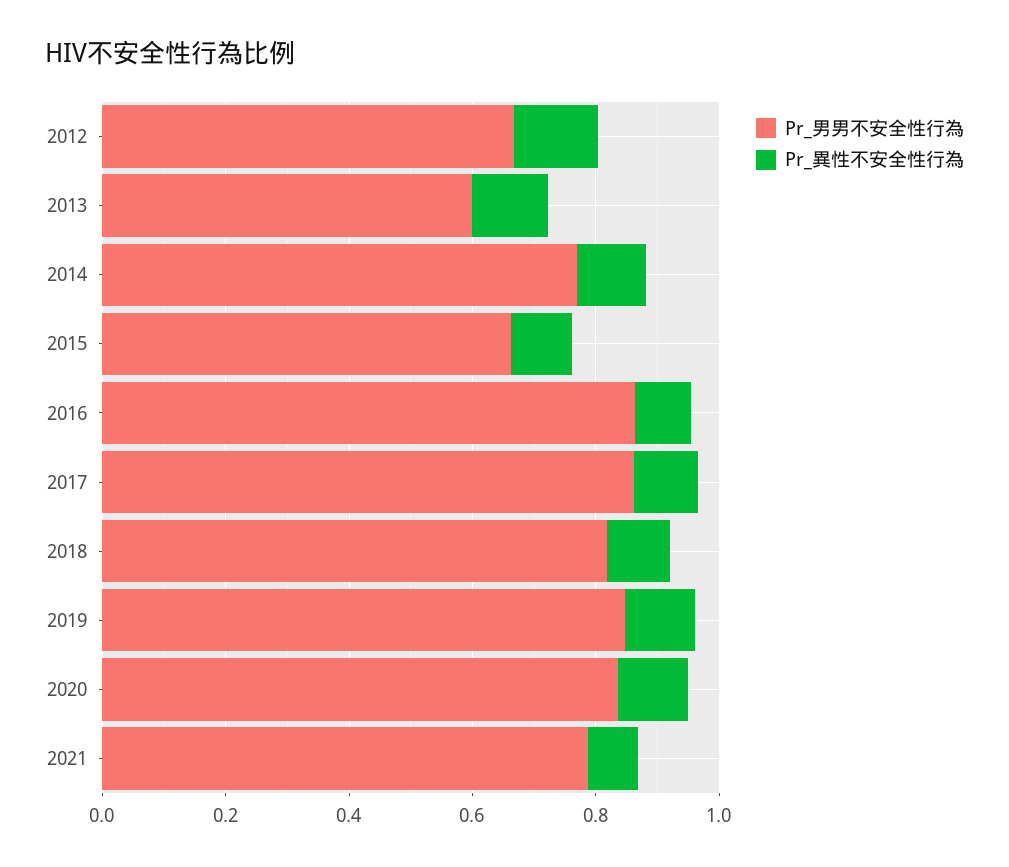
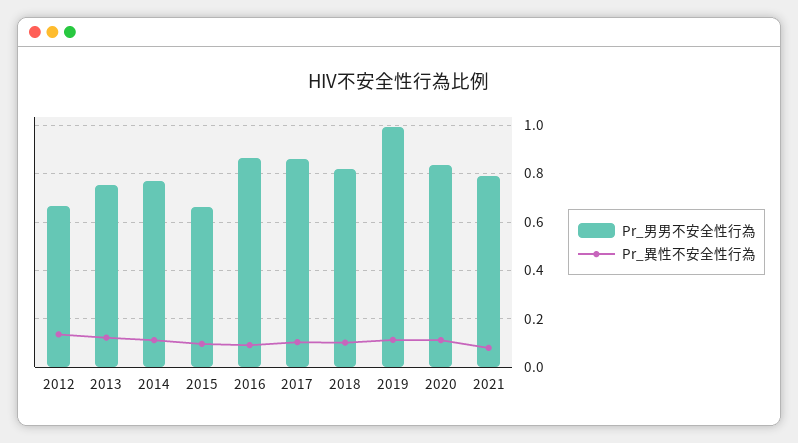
  {
    "Pr_男男不安全性行為": {
      "2012": 0.675,
-     "2013": 0.6,
+     "2013": 0.75,
      "2014": 0.775,
      "2015": 0.675,
      "2016": 0.875,
      "2017": 0.85,
      "2018": 0.825,
-     "2019": 0.85,
+     "2019": 1,
      "2020": 0.825,
      "2021": 0.8
    },
    "Pr_異性不安全性行為": {
      "2012": 0.125,
      "2013": 0.125,
      "2014": 0.125,
      "2015": 0.1,
      "2016": 0.1,
      "2017": 0.1,
      "2018": 0.1,
      "2019": 0.125,
      "2020": 0.125,
      "2021": 0.075
    }
  }

